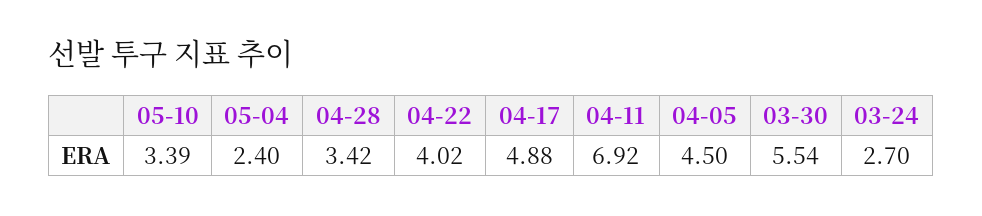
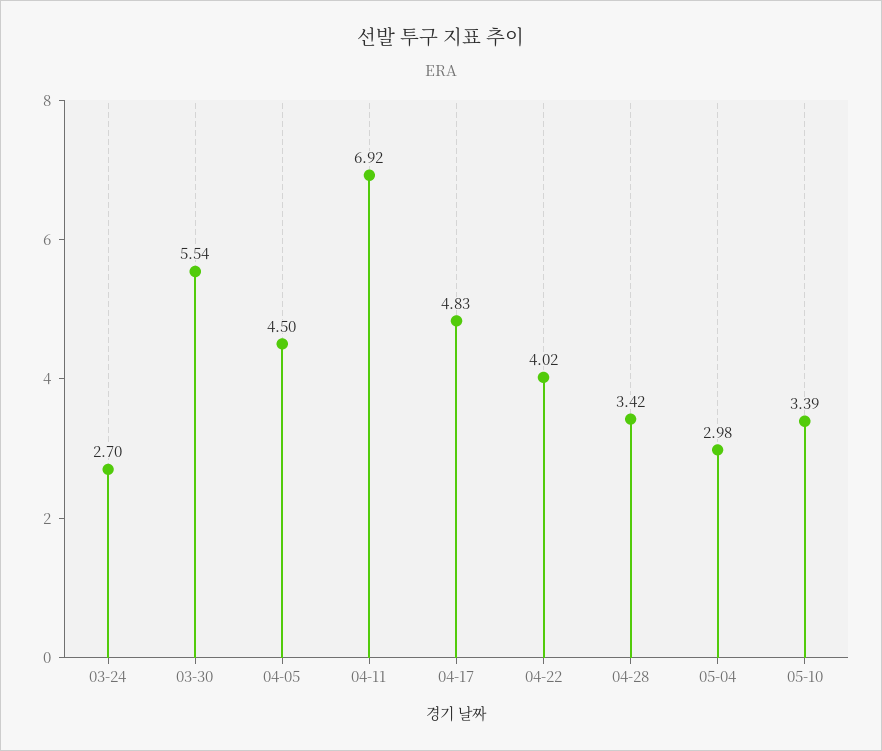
  {
    "05-10": 3.39,
-   "05-04": 2.4,
+   "05-04": 2.98,
    "04-28": 3.42,
    "04-22": 4.02,
-   "04-17": 4.88,
+   "04-17": 4.83,
    "04-11": 6.92,
    "04-05": 4.5,
    "03-30": 5.54,
    "03-24": 2.7
  }

